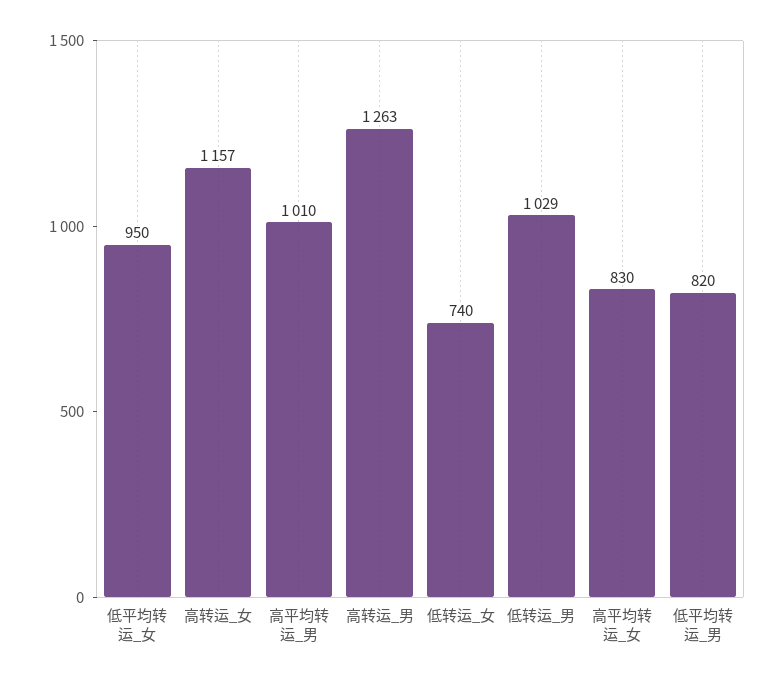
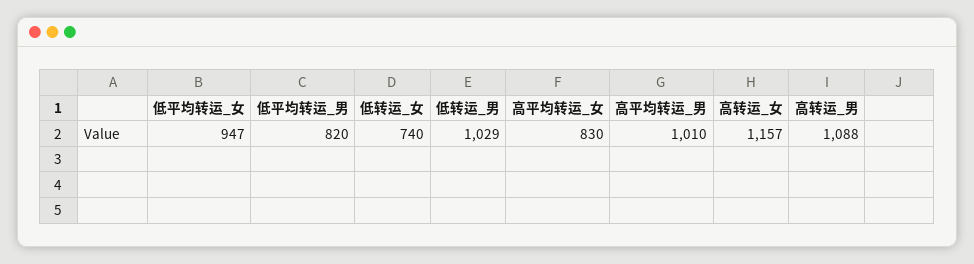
  {
-   "低平均转运_女": 950,
+   "低平均转运_女": 947,
    "高转运_女": 1157,
    "高平均转运_男": 1010,
-   "高转运_男": 1263,
+   "高转运_男": 1088,
    "低转运_女": 740,
    "低转运_男": 1029,
    "高平均转运_女": 830,
    "低平均转运_男": 820
  }

